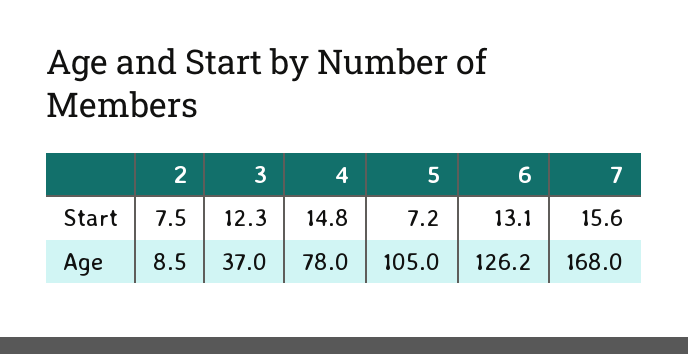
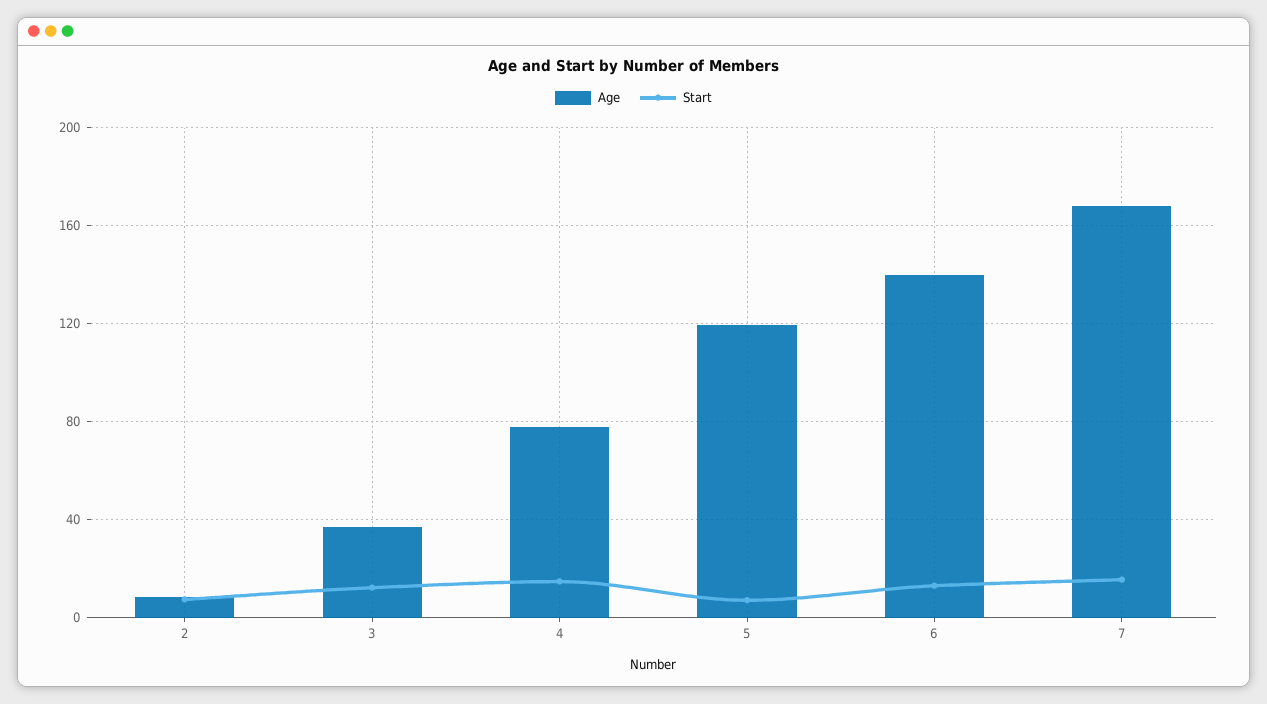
  {
    "Start": {
      "2": 7.5,
      "3": 12.3,
      "4": 14.8,
      "5": 7.2,
      "6": 13.1,
      "7": 15.6
    },
    "Age": {
      "2": 8.5,
      "3": 37,
      "4": 78,
-     "5": 105,
+     "5": 120,
-     "6": 126.2,
+     "6": 140,
      "7": 168
    }
  }

